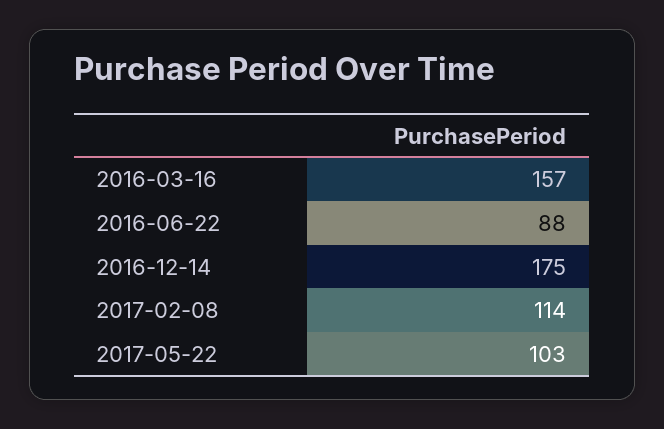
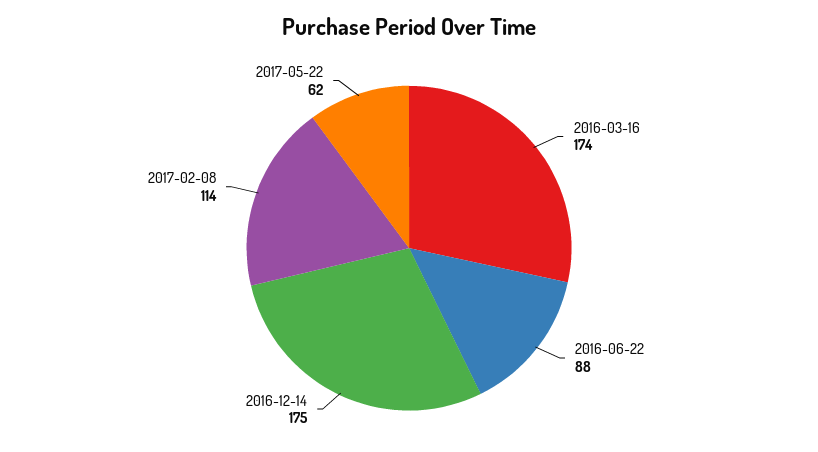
  {
-   "2016-03-16": 157,
+   "2016-03-16": 174,
    "2016-06-22": 88,
    "2016-12-14": 175,
    "2017-02-08": 114,
-   "2017-05-22": 103
+   "2017-05-22": 62
  }

